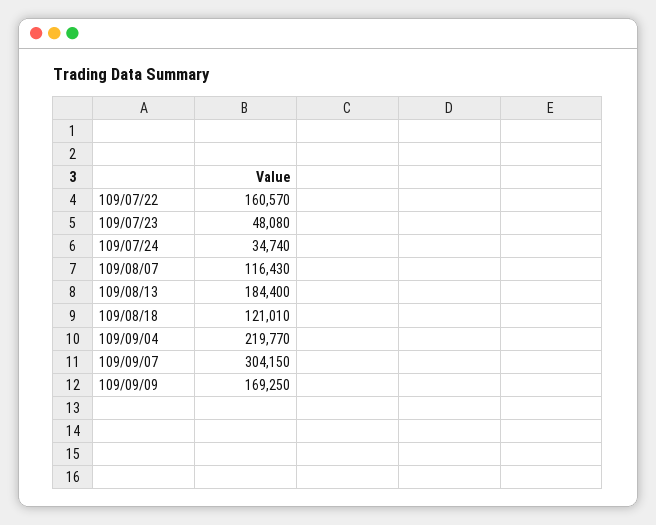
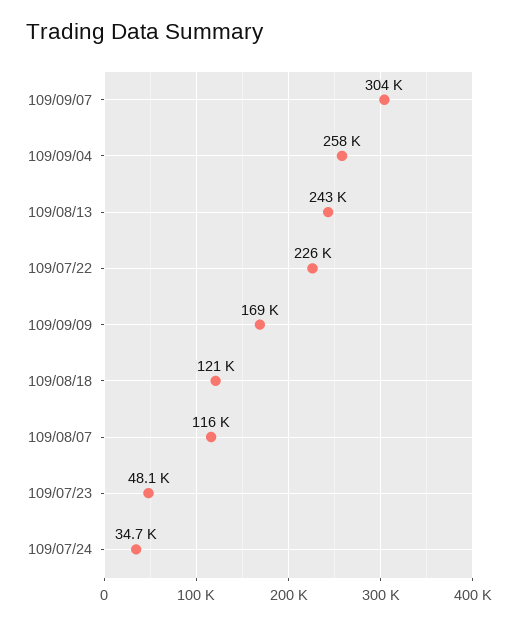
  {
-   "109/07/22": 160570,
+   "109/07/22": 226000,
    "109/07/23": 48080,
    "109/07/24": 34740,
    "109/08/07": 116430,
-   "109/08/13": 184400,
+   "109/08/13": 243000,
    "109/08/18": 121010,
-   "109/09/04": 219770,
+   "109/09/04": 258000,
    "109/09/07": 304150,
    "109/09/09": 169250
  }

